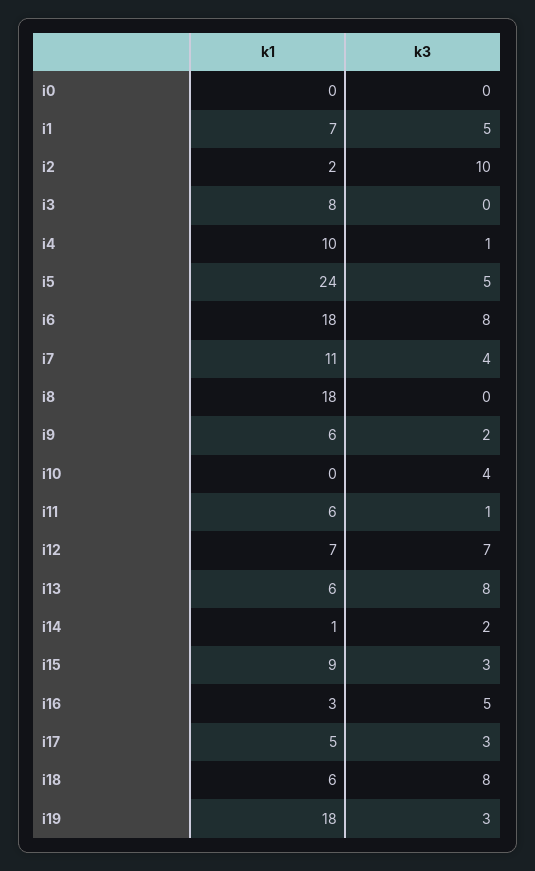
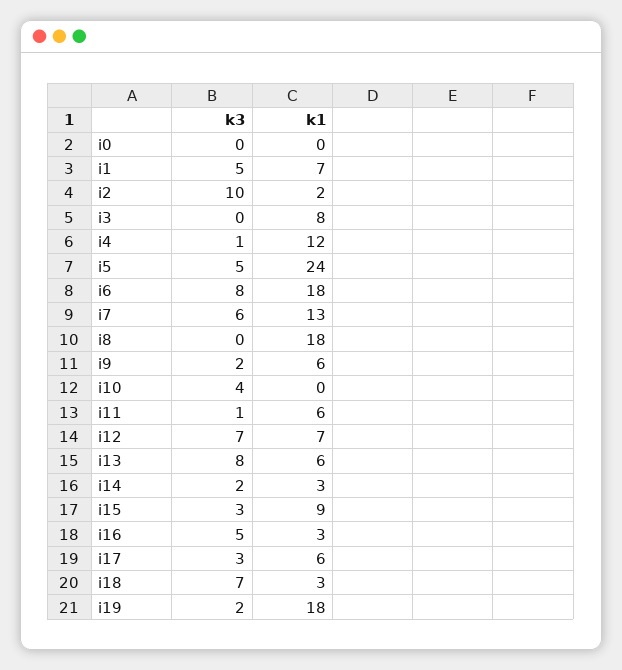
  {
    "k1": {
      "i0": 0,
      "i1": 7,
      "i2": 2,
      "i3": 8,
-     "i4": 10,
+     "i4": 12,
      "i5": 24,
      "i6": 18,
-     "i7": 11,
+     "i7": 13,
      "i8": 18,
      "i9": 6,
      "i10": 0,
      "i11": 6,
      "i12": 7,
      "i13": 6,
-     "i14": 1,
+     "i14": 3,
      "i15": 9,
      "i16": 3,
-     "i17": 5,
+     "i17": 6,
-     "i18": 6,
+     "i18": 3,
      "i19": 18
    },
    "k3": {
      "i0": 0,
      "i1": 5,
      "i2": 10,
      "i3": 0,
      "i4": 1,
      "i5": 5,
      "i6": 8,
-     "i7": 4,
+     "i7": 6,
      "i8": 0,
      "i9": 2,
      "i10": 4,
      "i11": 1,
      "i12": 7,
      "i13": 8,
      "i14": 2,
      "i15": 3,
      "i16": 5,
      "i17": 3,
-     "i18": 8,
+     "i18": 7,
-     "i19": 3
+     "i19": 2
    }
  }

